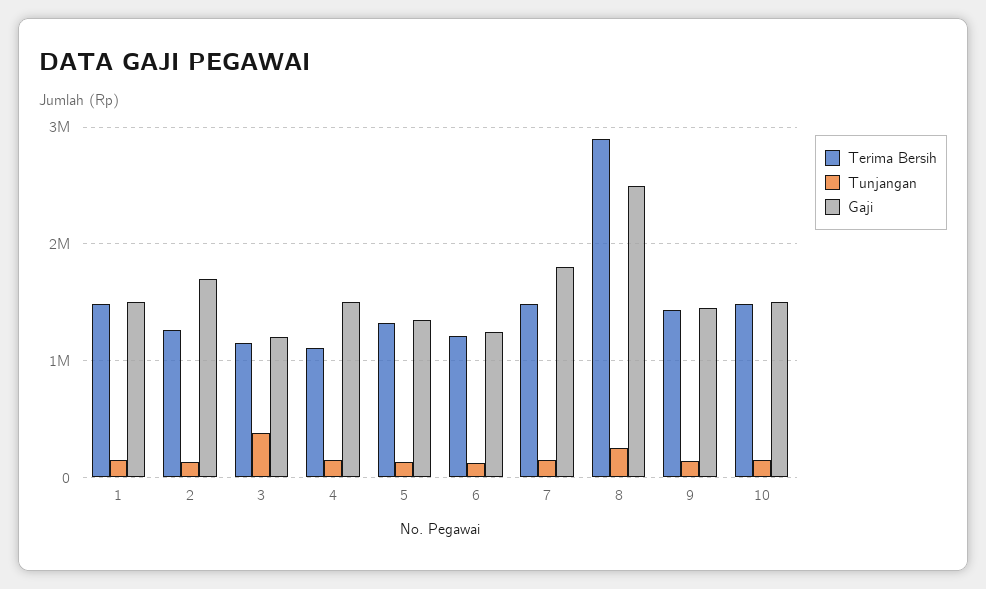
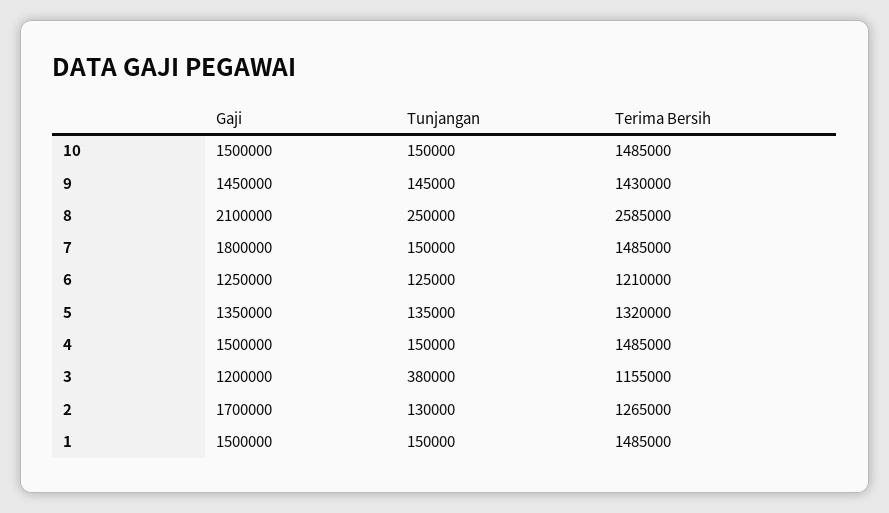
  {
    "Terima Bersih": {
      "1": 1485000,
      "2": 1265000,
      "3": 1155000,
-     "4": 1100000,
+     "4": 1485000,
      "5": 1320000,
      "6": 1210000,
      "7": 1485000,
-     "8": 2900000,
+     "8": 2585000,
      "9": 1430000,
      "10": 1485000
    },
    "Tunjangan": {
      "1": 150000,
      "2": 130000,
      "3": 380000,
      "4": 150000,
      "5": 135000,
      "6": 125000,
      "7": 150000,
      "8": 250000,
      "9": 145000,
      "10": 150000
    },
    "Gaji": {
      "1": 1500000,
      "2": 1700000,
      "3": 1200000,
      "4": 1500000,
      "5": 1350000,
      "6": 1250000,
      "7": 1800000,
-     "8": 2500000,
+     "8": 2100000,
      "9": 1450000,
      "10": 1500000
    }
  }

